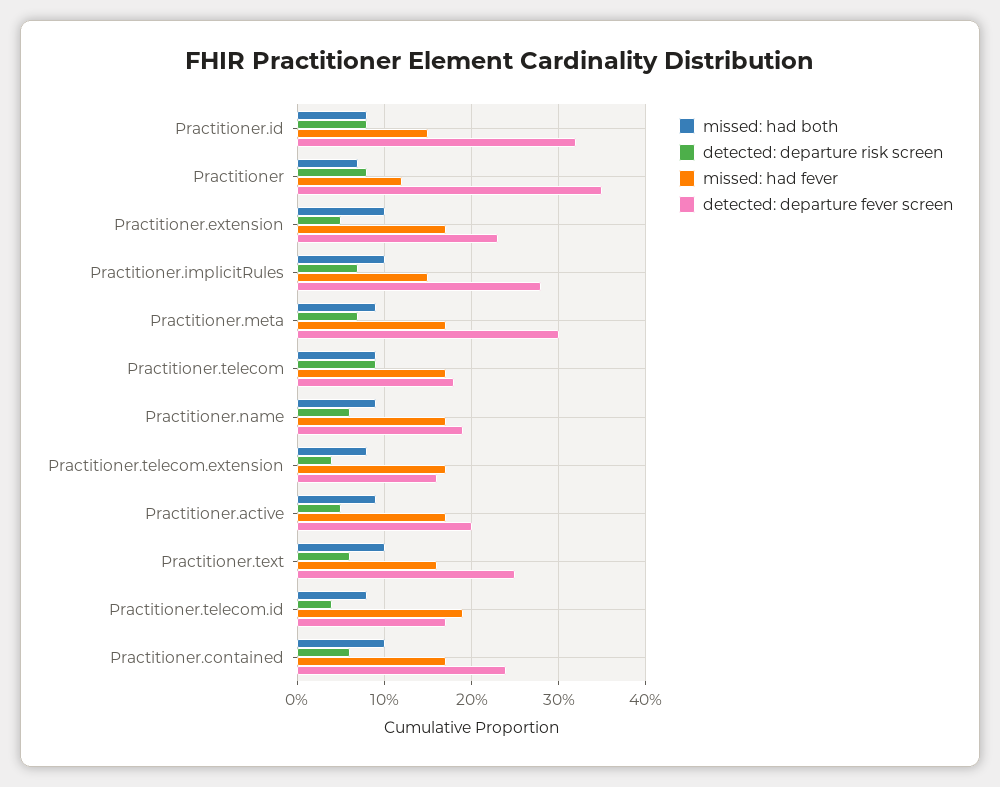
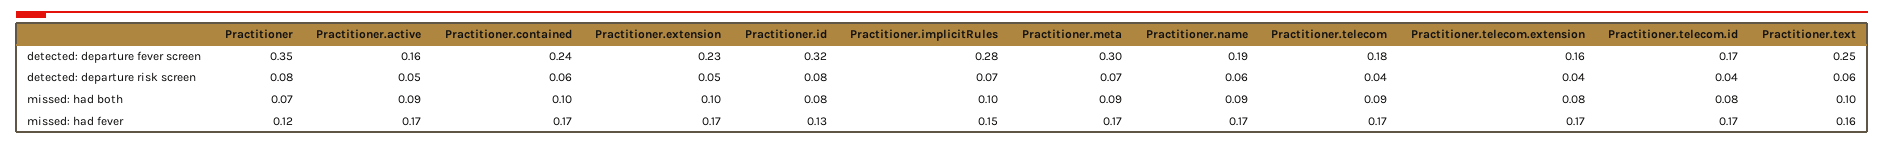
  {
    "missed: had both": {
      "Practitioner.id": 0.08,
      "Practitioner": 0.07,
      "Practitioner.extension": 0.1,
      "Practitioner.implicitRules": 0.1,
      "Practitioner.meta": 0.09,
      "Practitioner.telecom": 0.09,
      "Practitioner.name": 0.09,
      "Practitioner.telecom.extension": 0.08,
      "Practitioner.active": 0.09,
      "Practitioner.text": 0.1,
      "Practitioner.telecom.id": 0.08,
      "Practitioner.contained": 0.1
    },
    "detected: departure risk screen": {
      "Practitioner.id": 0.08,
      "Practitioner": 0.08,
      "Practitioner.extension": 0.05,
      "Practitioner.implicitRules": 0.07,
      "Practitioner.meta": 0.07,
-     "Practitioner.telecom": 0.09,
+     "Practitioner.telecom": 0.04,
      "Practitioner.name": 0.06,
      "Practitioner.telecom.extension": 0.04,
      "Practitioner.active": 0.05,
      "Practitioner.text": 0.06,
      "Practitioner.telecom.id": 0.04,
      "Practitioner.contained": 0.06
    },
    "missed: had fever": {
-     "Practitioner.id": 0.15,
+     "Practitioner.id": 0.13,
      "Practitioner": 0.12,
      "Practitioner.extension": 0.17,
      "Practitioner.implicitRules": 0.15,
      "Practitioner.meta": 0.17,
      "Practitioner.telecom": 0.17,
      "Practitioner.name": 0.17,
      "Practitioner.telecom.extension": 0.17,
      "Practitioner.active": 0.17,
      "Practitioner.text": 0.16,
-     "Practitioner.telecom.id": 0.19,
+     "Practitioner.telecom.id": 0.17,
      "Practitioner.contained": 0.17
    },
    "detected: departure fever screen": {
      "Practitioner.id": 0.32,
      "Practitioner": 0.35,
      "Practitioner.extension": 0.23,
      "Practitioner.implicitRules": 0.28,
      "Practitioner.meta": 0.3,
      "Practitioner.telecom": 0.18,
      "Practitioner.name": 0.19,
      "Practitioner.telecom.extension": 0.16,
-     "Practitioner.active": 0.2,
+     "Practitioner.active": 0.16,
      "Practitioner.text": 0.25,
      "Practitioner.telecom.id": 0.17,
      "Practitioner.contained": 0.24
    }
  }

